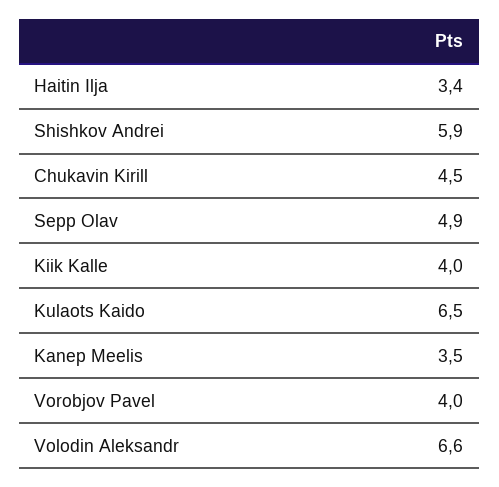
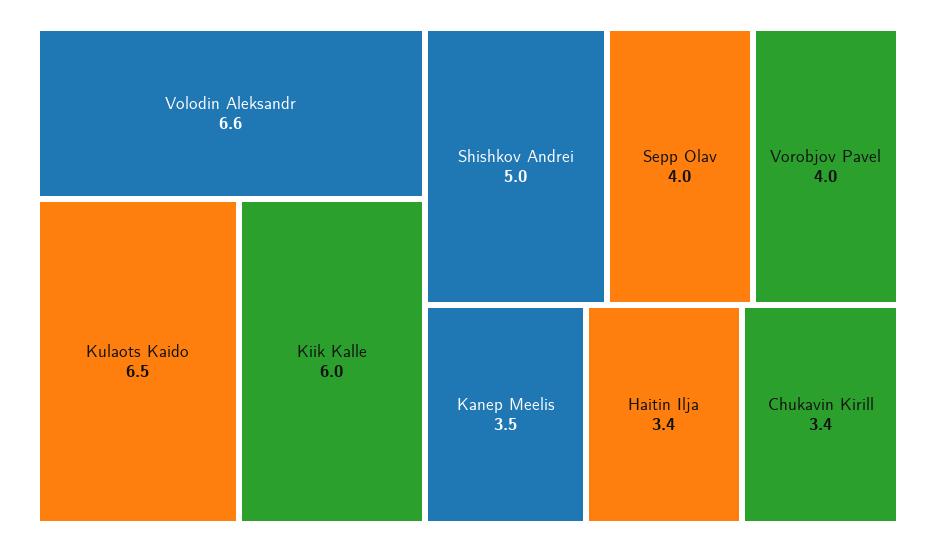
  {
    "Haitin Ilja": 3.4,
-   "Shishkov Andrei": 5.9,
+   "Shishkov Andrei": 5,
-   "Chukavin Kirill": 4.5,
+   "Chukavin Kirill": 3.4,
-   "Sepp Olav": 4.9,
+   "Sepp Olav": 4,
-   "Kiik Kalle": 4,
+   "Kiik Kalle": 6,
    "Kulaots Kaido": 6.5,
    "Kanep Meelis": 3.5,
    "Vorobjov Pavel": 4,
    "Volodin Aleksandr": 6.6
  }

